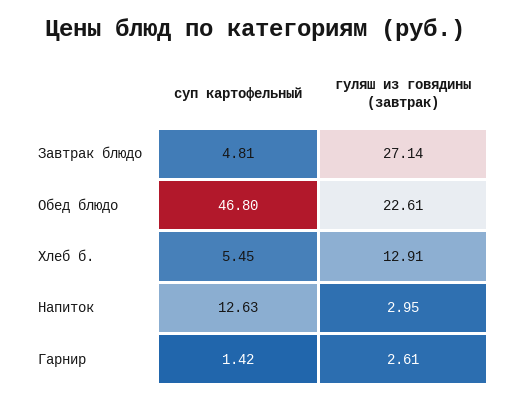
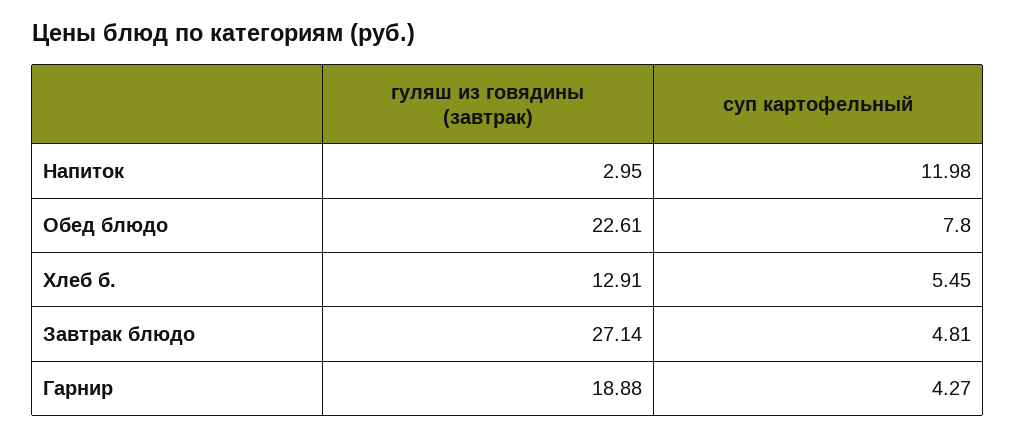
  {
    "суп картофельный": {
      "Завтрак блюдо": 4.81,
-     "Обед блюдо": 46.8,
+     "Обед блюдо": 7.8,
      "Хлеб б.": 5.45,
-     "Напиток": 12.63,
+     "Напиток": 11.98,
-     "Гарнир": 1.42
+     "Гарнир": 4.27
    },
    "гуляш из говядины (завтрак)": {
      "Завтрак блюдо": 27.14,
      "Обед блюдо": 22.61,
      "Хлеб б.": 12.91,
      "Напиток": 2.95,
-     "Гарнир": 2.61
+     "Гарнир": 18.88
    }
  }

